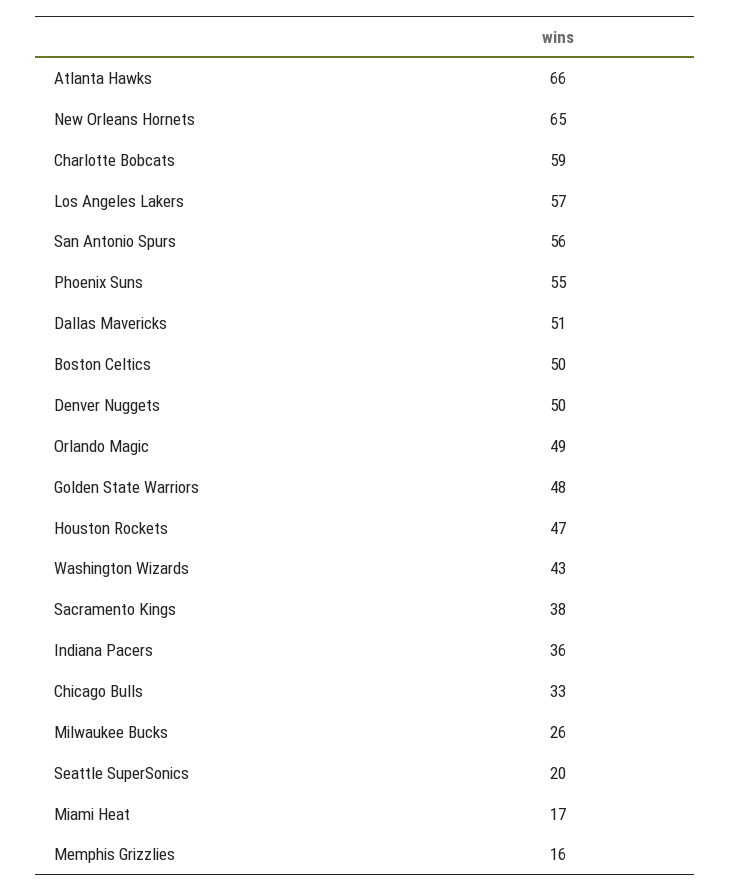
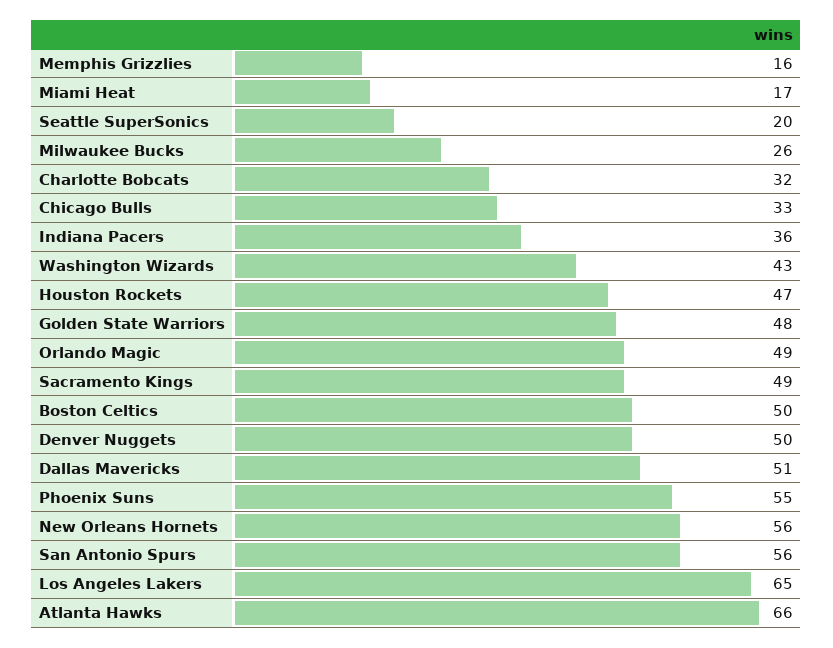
  {
    "Atlanta Hawks": 66,
-   "New Orleans Hornets": 65,
+   "New Orleans Hornets": 56,
-   "Charlotte Bobcats": 59,
+   "Charlotte Bobcats": 32,
-   "Los Angeles Lakers": 57,
+   "Los Angeles Lakers": 65,
    "San Antonio Spurs": 56,
    "Phoenix Suns": 55,
    "Dallas Mavericks": 51,
    "Boston Celtics": 50,
    "Denver Nuggets": 50,
    "Orlando Magic": 49,
    "Golden State Warriors": 48,
    "Houston Rockets": 47,
    "Washington Wizards": 43,
-   "Sacramento Kings": 38,
+   "Sacramento Kings": 49,
    "Indiana Pacers": 36,
    "Chicago Bulls": 33,
    "Milwaukee Bucks": 26,
    "Seattle SuperSonics": 20,
    "Miami Heat": 17,
    "Memphis Grizzlies": 16
  }

